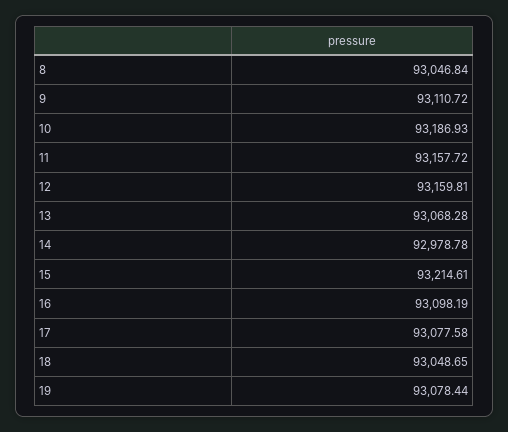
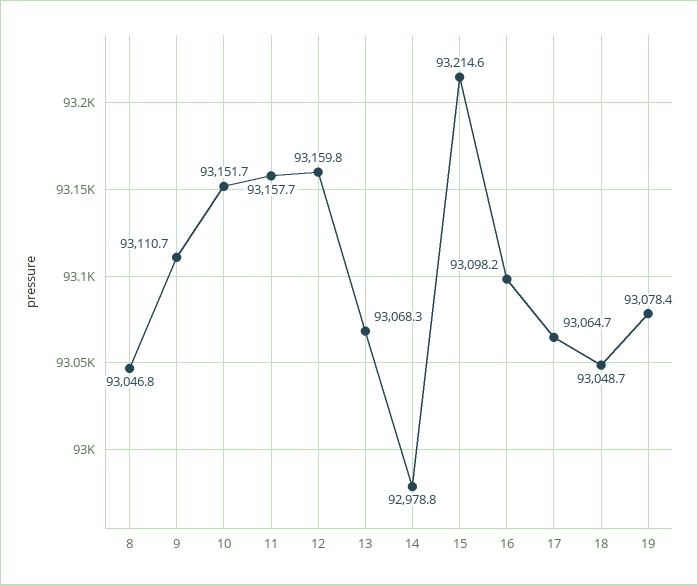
  {
    "8": 93046.84,
    "9": 93110.72,
-   "10": 93186.93,
+   "10": 93151.7,
    "11": 93157.72,
    "12": 93159.81,
    "13": 93068.28,
    "14": 92978.78,
    "15": 93214.61,
    "16": 93098.19,
-   "17": 93077.58,
+   "17": 93064.7,
    "18": 93048.65,
    "19": 93078.44
  }

